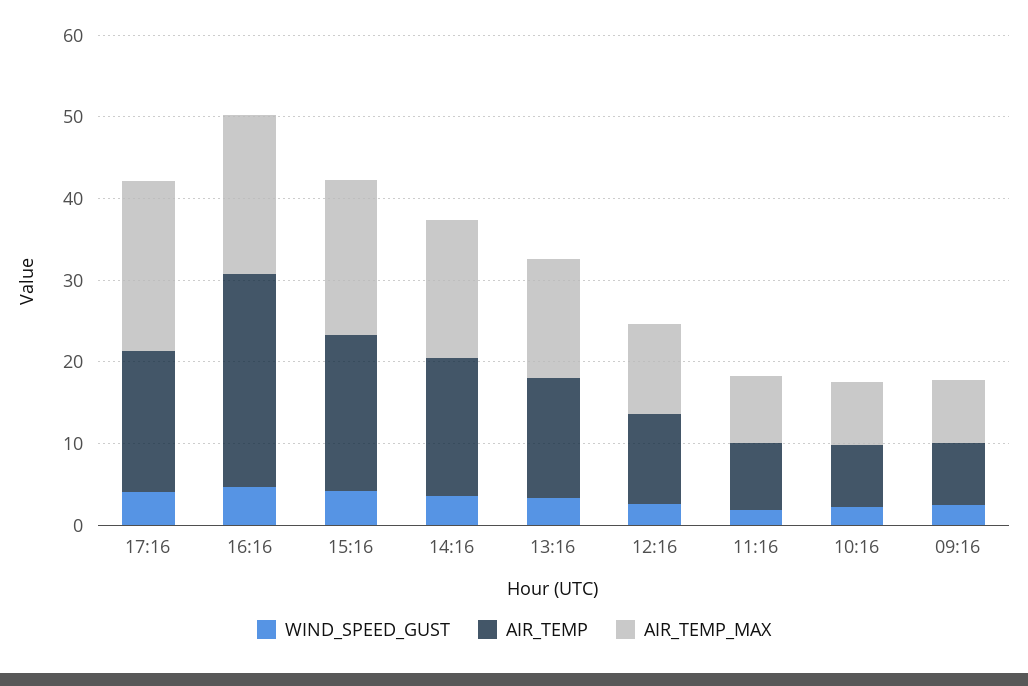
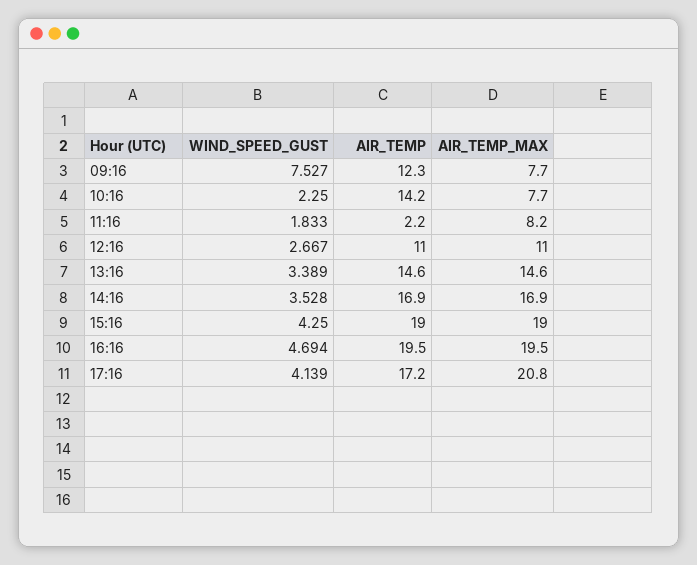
  {
    "WIND_SPEED_GUST": {
      "17:16": 4.139,
      "16:16": 4.694,
      "15:16": 4.25,
      "14:16": 3.528,
      "13:16": 3.389,
      "12:16": 2.667,
      "11:16": 1.833,
      "10:16": 2.25,
-     "09:16": 2
+     "09:16": 7.527
    },
    "AIR_TEMP": {
      "17:16": 17.2,
-     "16:16": 26,
+     "16:16": 19.5,
      "15:16": 19,
      "14:16": 16.9,
      "13:16": 14.6,
      "12:16": 11,
-     "11:16": 8,
+     "11:16": 2.2,
-     "10:16": 8,
+     "10:16": 14.2,
-     "09:16": 8
+     "09:16": 12.3
    },
    "AIR_TEMP_MAX": {
      "17:16": 20.8,
      "16:16": 19.5,
      "15:16": 19,
      "14:16": 16.9,
      "13:16": 14.6,
      "12:16": 11,
      "11:16": 8.2,
      "10:16": 7.7,
      "09:16": 7.7
    }
  }

